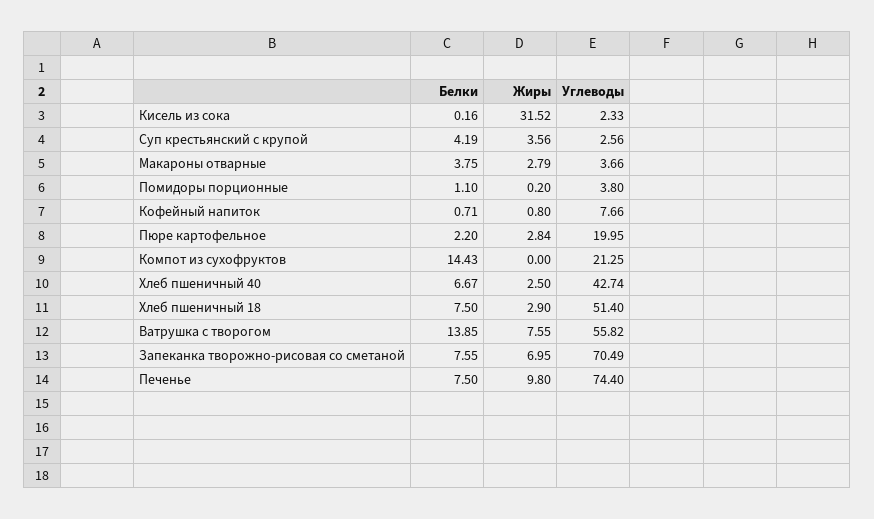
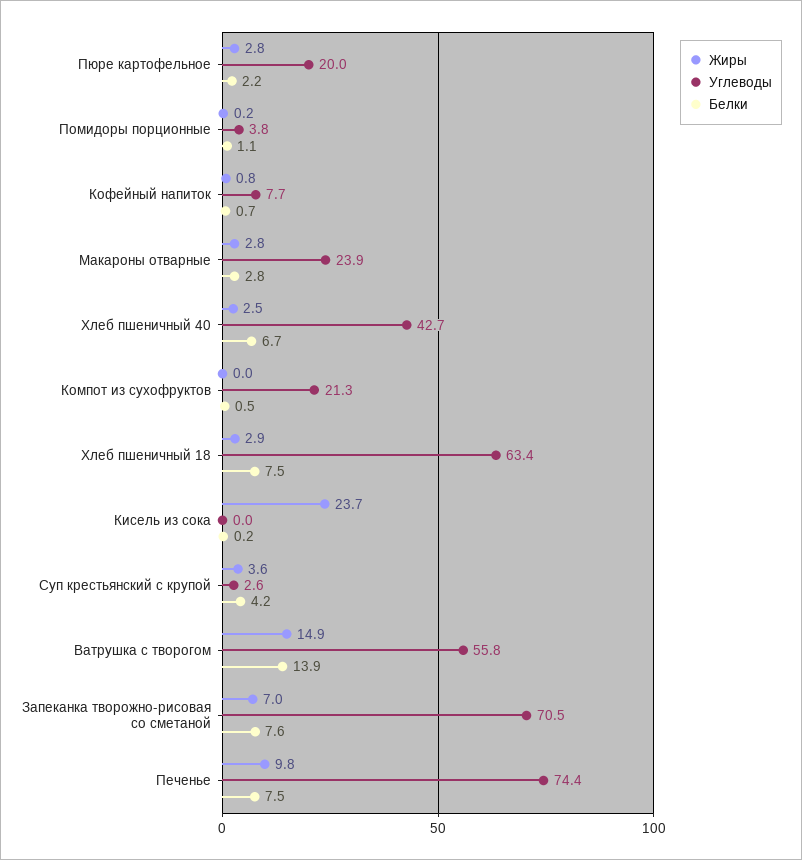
  {
    "Белки": {
      "Кисель из сока": 0.16,
      "Суп крестьянский с крупой": 4.19,
-     "Макароны отварные": 3.75,
+     "Макароны отварные": 2.8,
      "Помидоры порционные": 1.1,
      "Кофейный напиток": 0.71,
      "Пюре картофельное": 2.2,
-     "Компот из сухофруктов": 14.43,
+     "Компот из сухофруктов": 0.5,
      "Хлеб пшеничный 40": 6.67,
      "Хлеб пшеничный 18": 7.5,
      "Ватрушка с творогом": 13.85,
      "Запеканка творожно-рисовая со сметаной": 7.55,
      "Печенье": 7.5
    },
    "Жиры": {
-     "Кисель из сока": 31.52,
+     "Кисель из сока": 23.7,
      "Суп крестьянский с крупой": 3.56,
      "Макароны отварные": 2.79,
      "Помидоры порционные": 0.2,
      "Кофейный напиток": 0.8,
      "Пюре картофельное": 2.84,
      "Компот из сухофруктов": 0,
      "Хлеб пшеничный 40": 2.5,
      "Хлеб пшеничный 18": 2.9,
-     "Ватрушка с творогом": 7.55,
+     "Ватрушка с творогом": 14.9,
      "Запеканка творожно-рисовая со сметаной": 6.95,
      "Печенье": 9.8
    },
    "Углеводы": {
-     "Кисель из сока": 2.33,
+     "Кисель из сока": 0,
      "Суп крестьянский с крупой": 2.56,
-     "Макароны отварные": 3.66,
+     "Макароны отварные": 23.9,
      "Помидоры порционные": 3.8,
      "Кофейный напиток": 7.66,
      "Пюре картофельное": 19.95,
      "Компот из сухофруктов": 21.25,
      "Хлеб пшеничный 40": 42.74,
-     "Хлеб пшеничный 18": 51.4,
+     "Хлеб пшеничный 18": 63.4,
      "Ватрушка с творогом": 55.82,
      "Запеканка творожно-рисовая со сметаной": 70.49,
      "Печенье": 74.4
    }
  }

